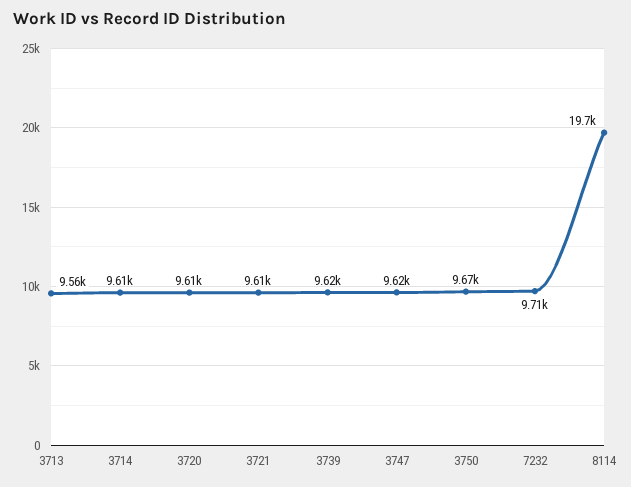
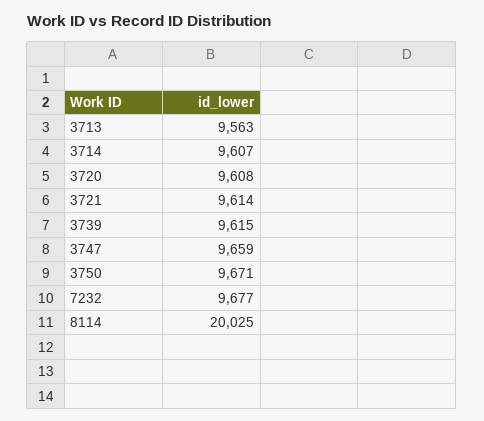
  {
    "3713": 9563,
    "3714": 9607,
    "3720": 9608,
    "3721": 9614,
    "3739": 9615,
-   "3747": 9620,
+   "3747": 9659,
    "3750": 9671,
-   "7232": 9710,
+   "7232": 9677,
-   "8114": 19700
+   "8114": 20025
  }

